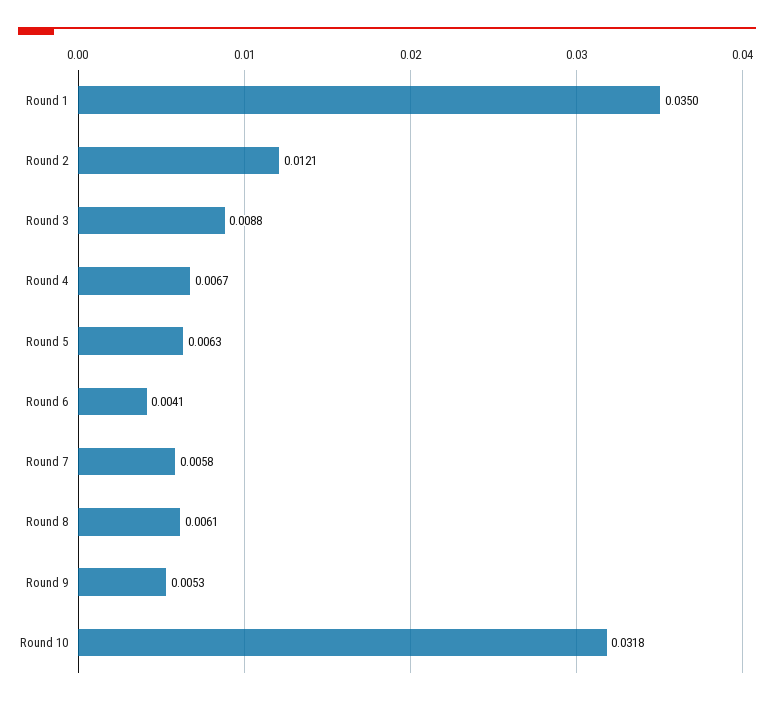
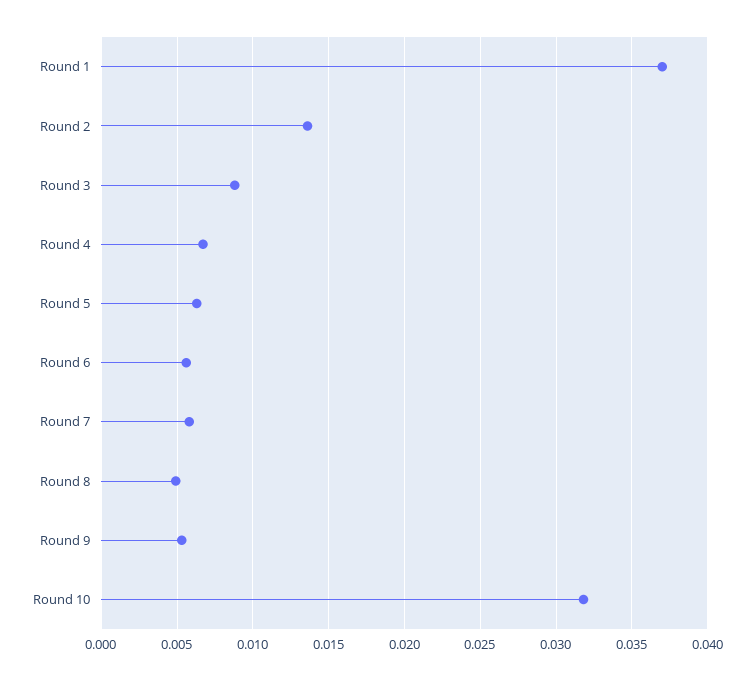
  {
-   "Round 1": 0.035,
+   "Round 1": 0.037,
-   "Round 2": 0.0121,
+   "Round 2": 0.0135,
    "Round 3": 0.0088,
    "Round 4": 0.0067,
    "Round 5": 0.0063,
-   "Round 6": 0.0041,
+   "Round 6": 0.0055,
    "Round 7": 0.0058,
-   "Round 8": 0.0061,
+   "Round 8": 0.005,
    "Round 9": 0.0053,
    "Round 10": 0.0318
  }

